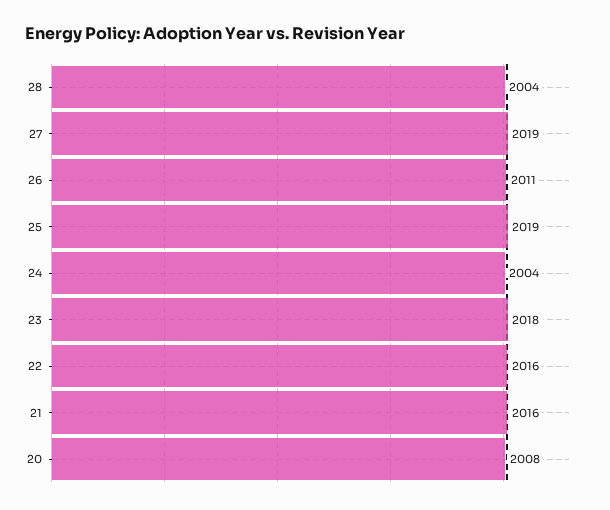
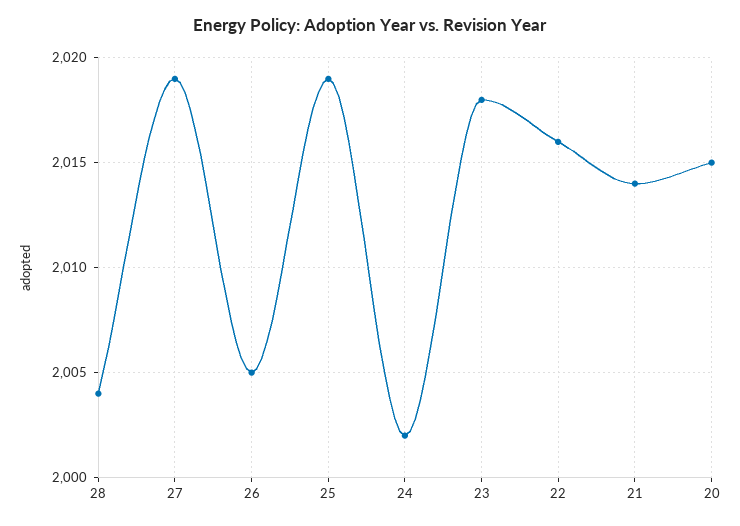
  {
    "28": 2004,
    "27": 2019,
-   "26": 2011,
+   "26": 2005,
    "25": 2019,
-   "24": 2004,
+   "24": 2002,
    "23": 2018,
    "22": 2016,
-   "21": 2016,
+   "21": 2014,
-   "20": 2008
+   "20": 2015
  }

